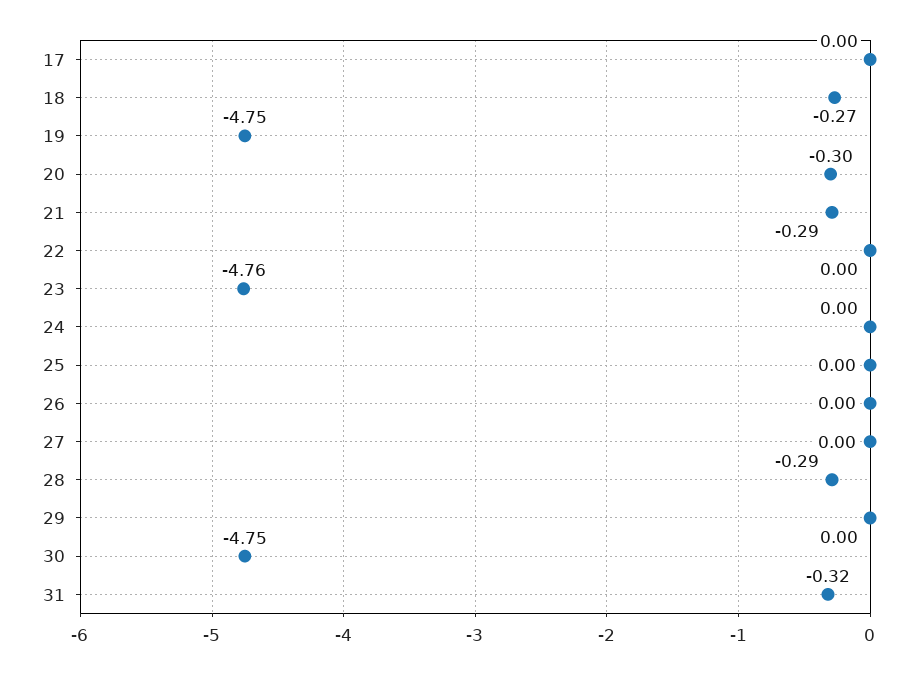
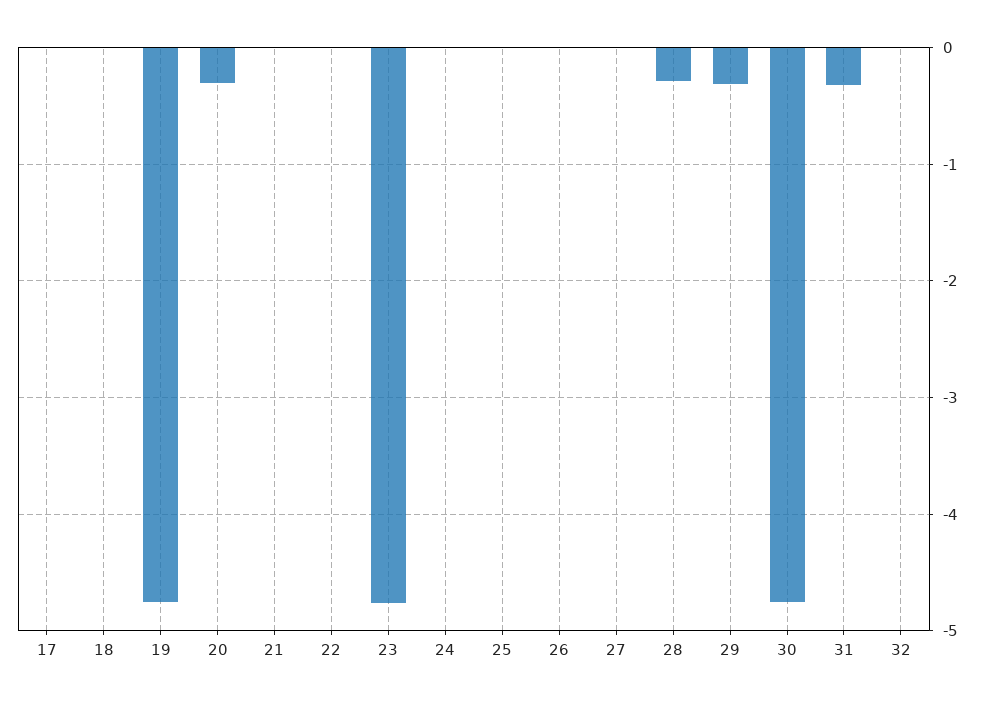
  {
    "17": 0,
-   "18": -0.27,
+   "18": 0,
    "19": -4.75,
    "20": -0.3,
-   "21": -0.29,
+   "21": 0,
    "22": 0,
    "23": -4.76,
    "24": 0,
    "25": 0,
    "26": 0,
    "27": 0,
    "28": -0.29,
-   "29": 0,
+   "29": -0.3,
    "30": -4.75,
-   "31": -0.32
+   "31": -0.32,
+   "32": 0
  }

